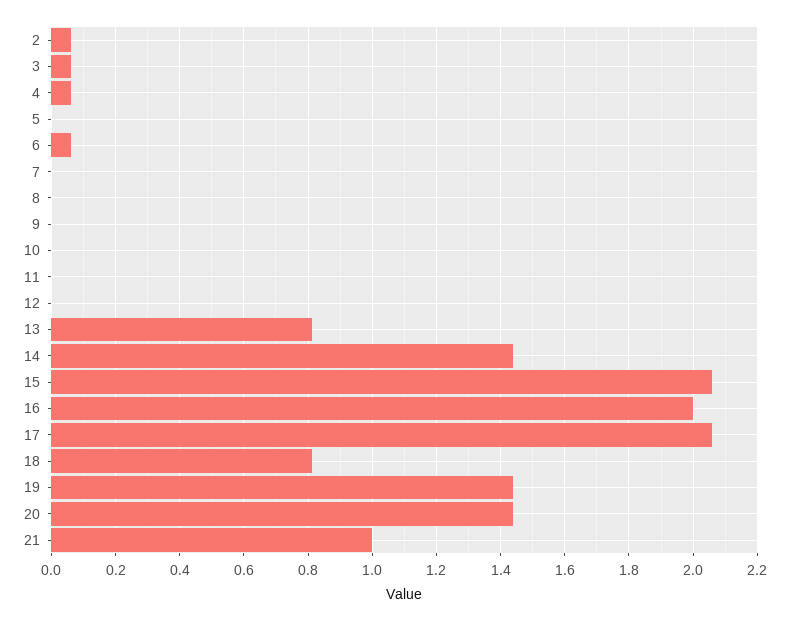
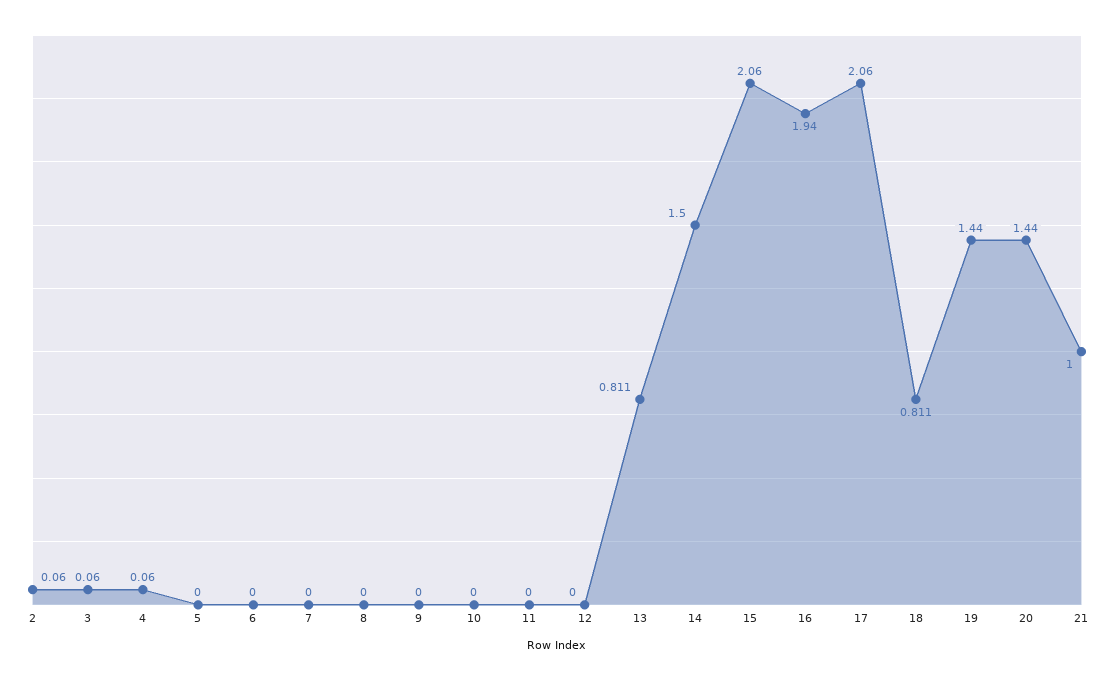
  {
    "2": 0.06,
    "3": 0.06,
    "4": 0.06,
    "5": 0,
-   "6": 0.06,
+   "6": 0,
    "7": 0,
    "8": 0,
    "9": 0,
    "10": 0,
    "11": 0,
    "12": 0,
    "13": 0.811,
-   "14": 1.44,
+   "14": 1.5,
    "15": 2.06,
-   "16": 2,
+   "16": 1.94,
    "17": 2.06,
    "18": 0.811,
    "19": 1.44,
    "20": 1.44,
    "21": 1
  }

